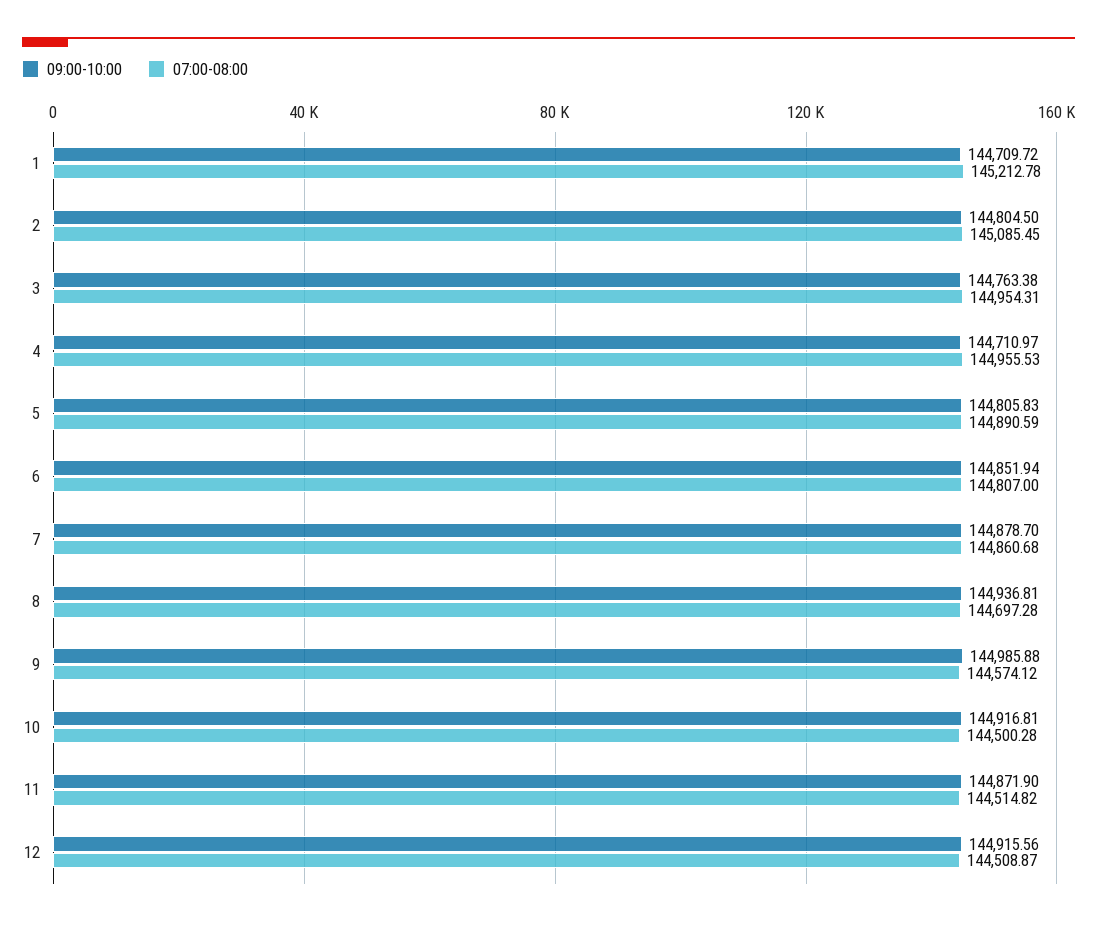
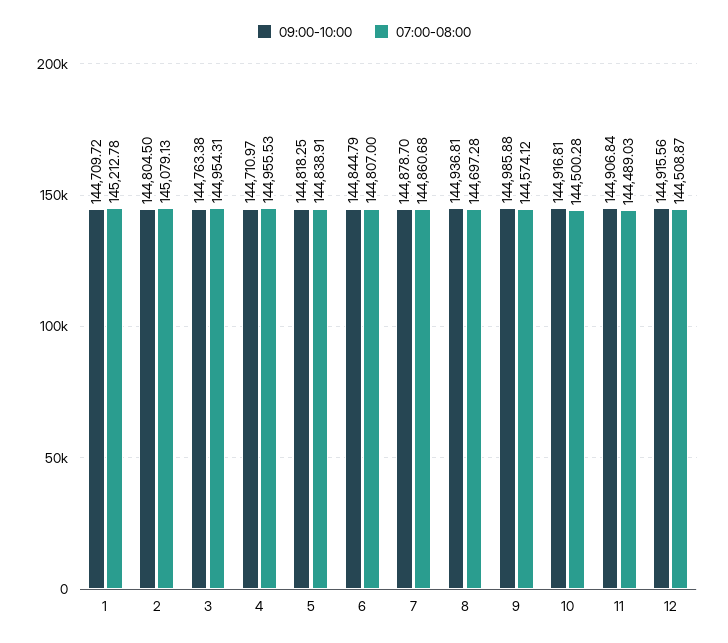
  {
    "09:00-10:00": {
      "1": 144709.72,
      "2": 144804.5,
      "3": 144763.38,
      "4": 144710.97,
-     "5": 144805.83,
+     "5": 144818.25,
-     "6": 144851.94,
+     "6": 144844.79,
      "7": 144878.7,
      "8": 144936.81,
      "9": 144985.88,
      "10": 144916.81,
-     "11": 144871.9,
+     "11": 144906.84,
      "12": 144915.56
    },
    "07:00-08:00": {
      "1": 145212.78,
-     "2": 145085.45,
+     "2": 145079.13,
      "3": 144954.31,
      "4": 144955.53,
-     "5": 144890.59,
+     "5": 144838.91,
      "6": 144807,
      "7": 144860.68,
      "8": 144697.28,
      "9": 144574.12,
      "10": 144500.28,
-     "11": 144514.82,
+     "11": 144489.03,
      "12": 144508.87
    }
  }

